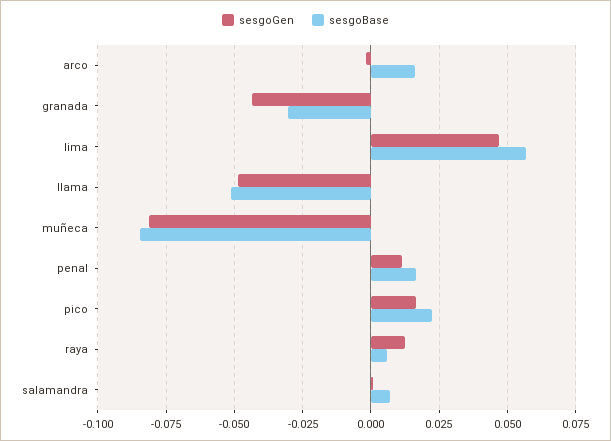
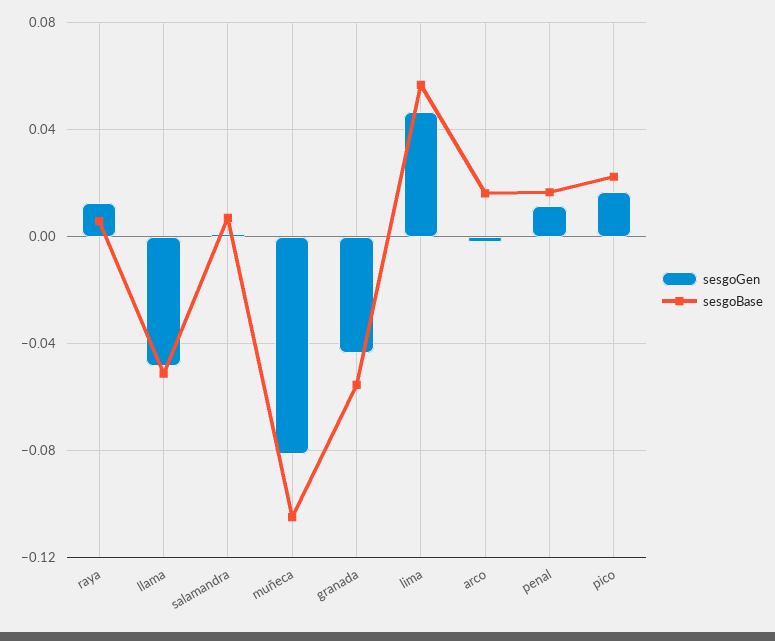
  {
    "sesgoGen": {
      "arco": -0.0025,
      "granada": -0.0425,
      "lima": 0.0475,
      "llama": -0.0475,
      "muñeca": -0.0825,
      "penal": 0.0125,
      "pico": 0.0175,
      "raya": 0.0125,
      "salamandra": 0
    },
    "sesgoBase": {
      "arco": 0.015,
-     "granada": -0.03,
+     "granada": -0.055,
      "lima": 0.0575,
      "llama": -0.0525,
-     "muñeca": -0.085,
+     "muñeca": -0.105,
      "penal": 0.0175,
      "pico": 0.0225,
      "raya": 0.005,
      "salamandra": 0.0075
    }
  }

